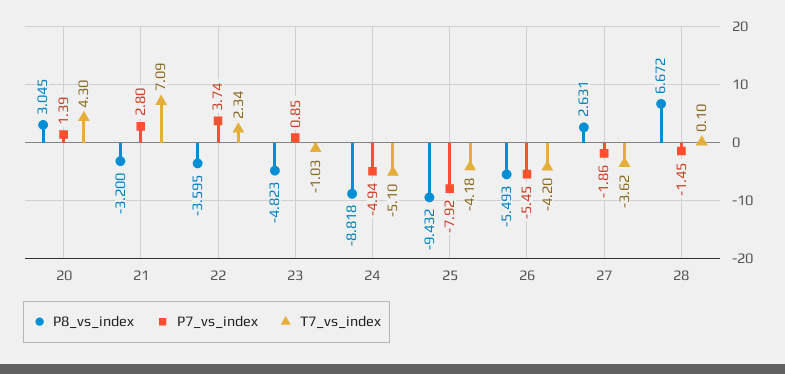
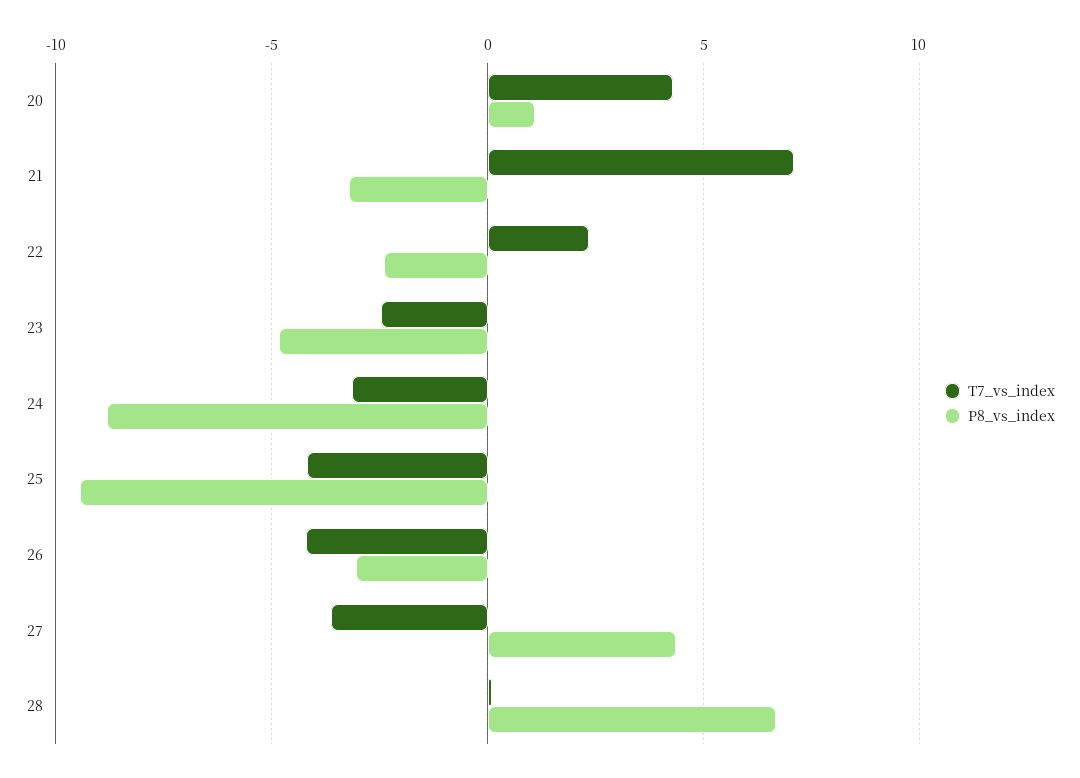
  {
    "P8_vs_index": {
-     "20": 3.045,
+     "20": 1,
      "21": -3.2,
-     "22": -3.595,
+     "22": -2.5,
      "23": -4.823,
      "24": -8.818,
      "25": -9.432,
-     "26": -5.493,
+     "26": -3,
-     "27": 2.631,
+     "27": 4.5,
      "28": 6.672
    },
-   "P7_vs_index": {
-     "20": 1.39,
-     "21": 2.8,
-     "22": 3.74,
-     "23": 0.85,
-     "24": -4.94,
-     "25": -7.92,
-     "26": -5.45,
-     "27": -1.86,
-     "28": -1.45
-   },
    "T7_vs_index": {
      "20": 4.3,
      "21": 7.09,
      "22": 2.34,
-     "23": -1.03,
+     "23": -2.5,
-     "24": -5.1,
+     "24": -3,
      "25": -4.18,
      "26": -4.2,
      "27": -3.62,
      "28": 0.1
    }
  }

